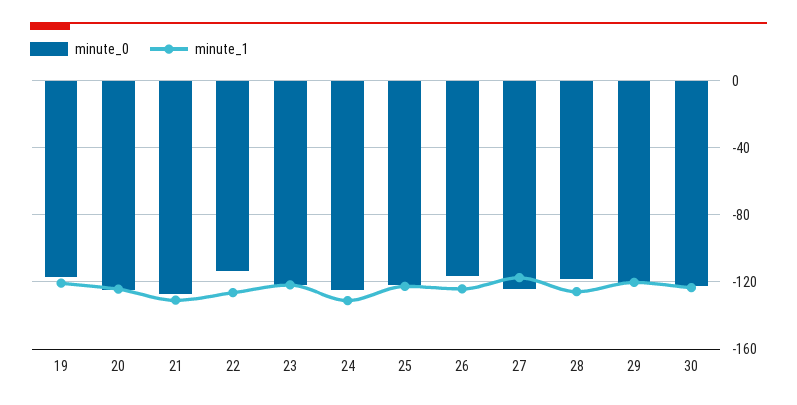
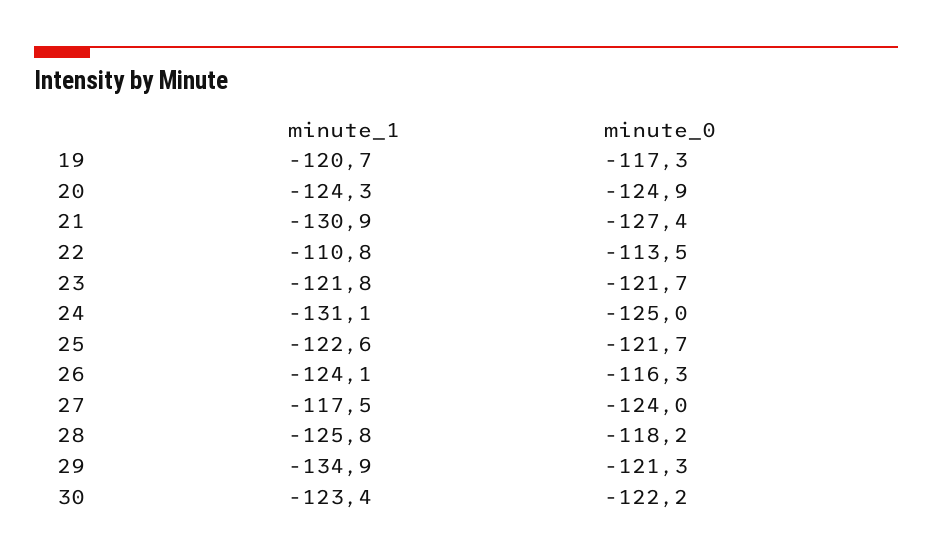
  {
    "minute_0": {
      "19": -117.3,
      "20": -124.9,
      "21": -127.4,
      "22": -113.5,
      "23": -121.7,
      "24": -125,
      "25": -121.7,
      "26": -116.3,
      "27": -124,
      "28": -118.2,
      "29": -121.3,
      "30": -122.2
    },
    "minute_1": {
      "19": -120.7,
      "20": -124.3,
      "21": -130.9,
-     "22": -125,
+     "22": -110.8,
      "23": -121.8,
      "24": -131.1,
      "25": -122.6,
      "26": -124.1,
      "27": -117.5,
      "28": -125.8,
-     "29": -120,
+     "29": -134.9,
      "30": -123.4
    }
  }

